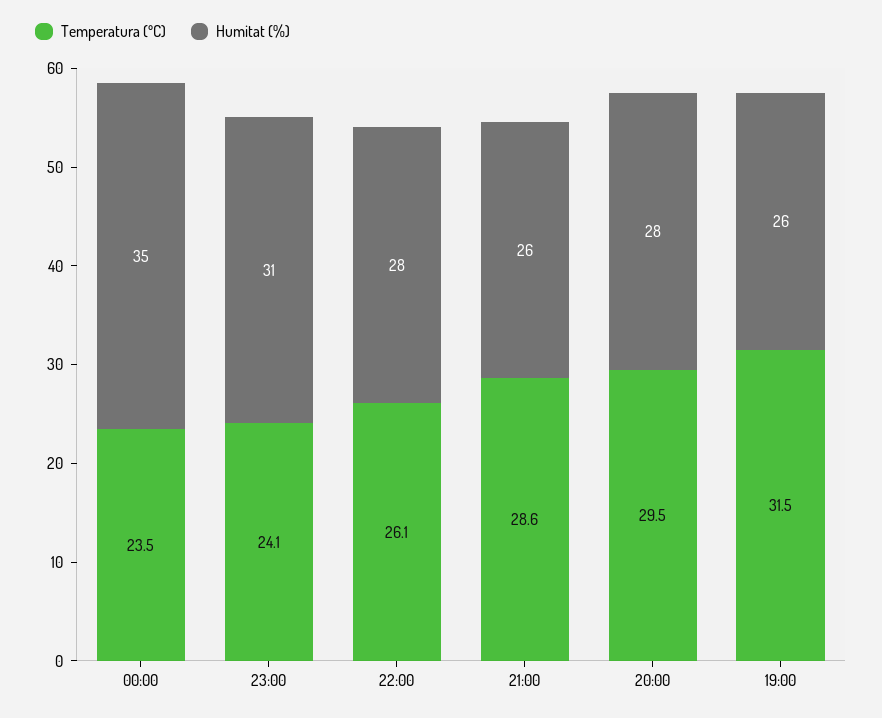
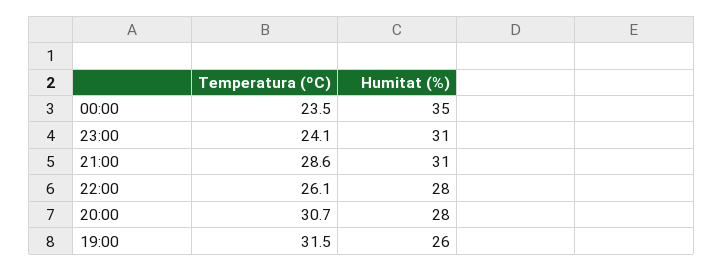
  {
    "Temperatura (ºC)": {
      "00:00": 23.5,
      "23:00": 24.1,
      "22:00": 26.1,
      "21:00": 28.6,
-     "20:00": 29.5,
+     "20:00": 30.7,
      "19:00": 31.5
    },
    "Humitat (%)": {
      "00:00": 35,
      "23:00": 31,
      "22:00": 28,
-     "21:00": 26,
+     "21:00": 31,
      "20:00": 28,
      "19:00": 26
    }
  }

